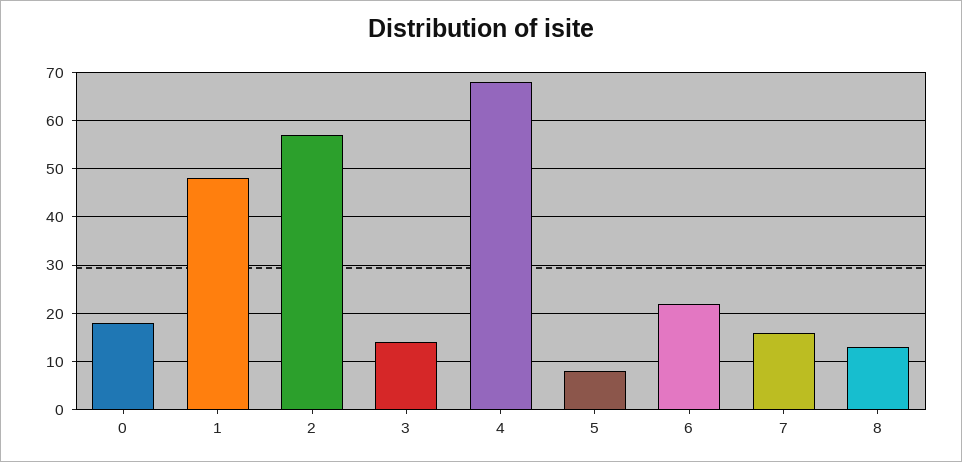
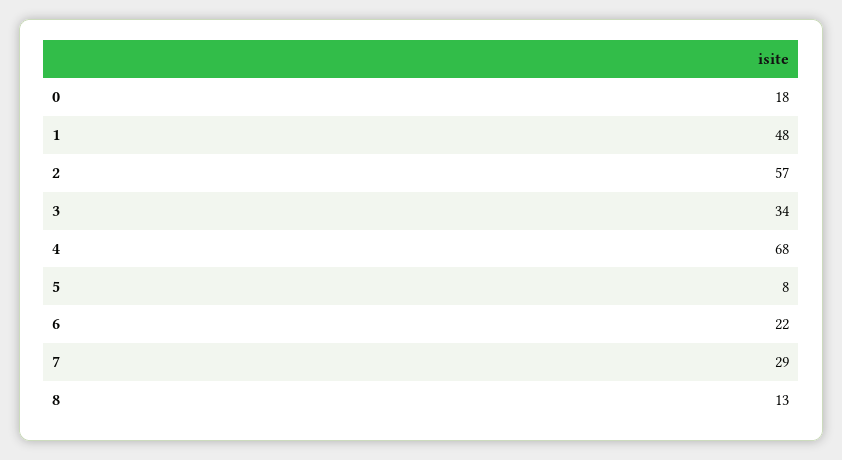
  {
    "0": 18,
    "1": 48,
    "2": 57,
-   "3": 15,
+   "3": 34,
    "4": 68,
    "5": 8,
    "6": 22,
-   "7": 15,
+   "7": 29,
    "8": 13
  }

